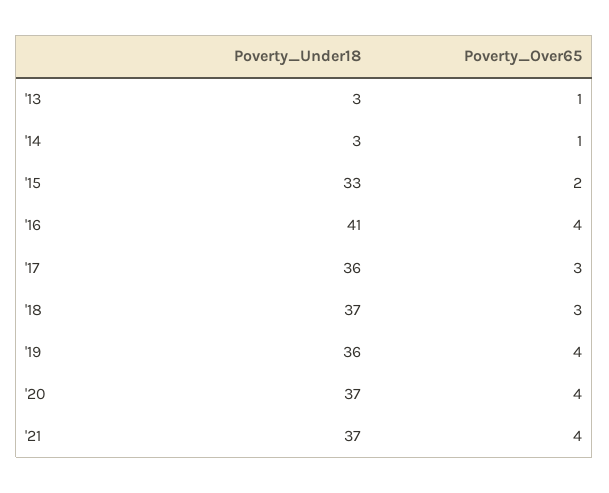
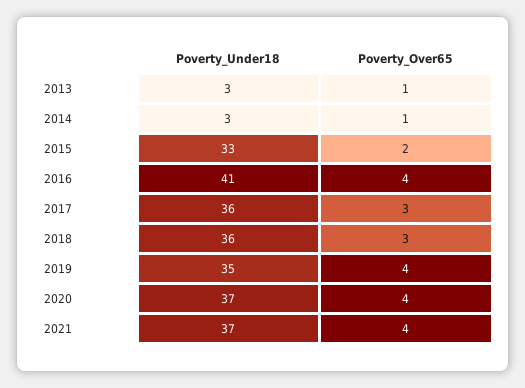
  {
    "Poverty_Under18": {
      "'13": 3,
      "'14": 3,
      "'15": 33,
      "'16": 41,
      "'17": 36,
-     "'18": 37,
+     "'18": 36,
-     "'19": 36,
+     "'19": 35,
      "'20": 37,
      "'21": 37
    },
    "Poverty_Over65": {
      "'13": 1,
      "'14": 1,
      "'15": 2,
      "'16": 4,
      "'17": 3,
      "'18": 3,
      "'19": 4,
      "'20": 4,
      "'21": 4
    }
  }

